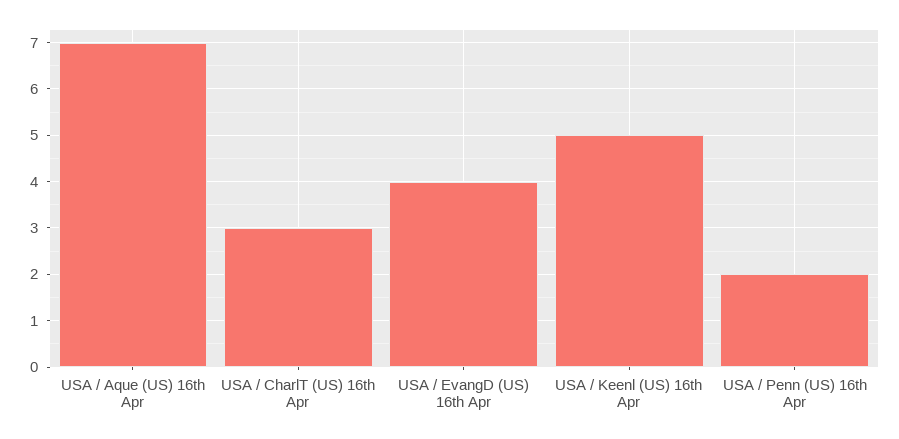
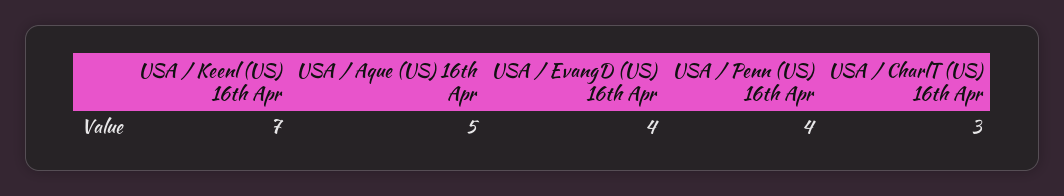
  {
-   "USA / Aque (US) 16th Apr": 7,
+   "USA / Aque (US) 16th Apr": 5,
    "USA / CharlT (US) 16th Apr": 3,
    "USA / EvangD (US) 16th Apr": 4,
-   "USA / Keenl (US) 16th Apr": 5,
+   "USA / Keenl (US) 16th Apr": 7,
-   "USA / Penn (US) 16th Apr": 2
+   "USA / Penn (US) 16th Apr": 4
  }

